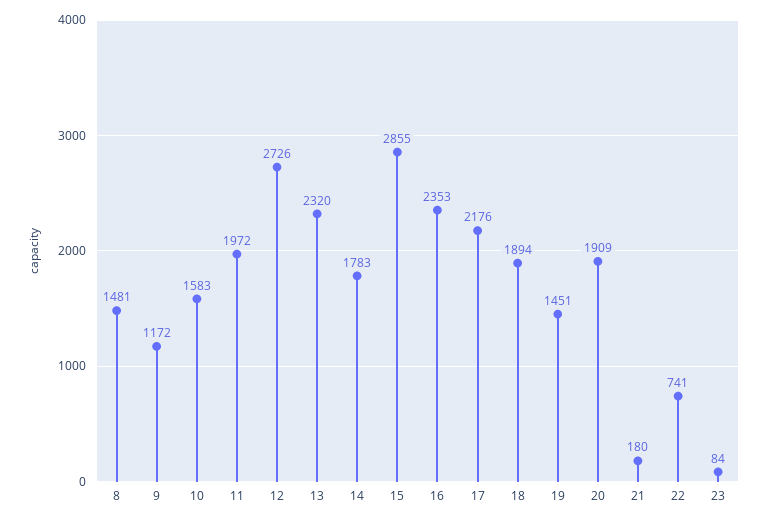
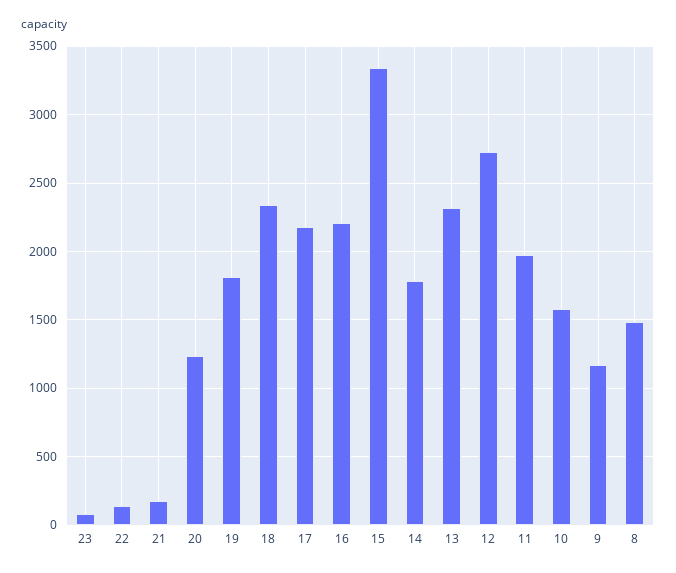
  {
    "8": 1481,
    "9": 1172,
    "10": 1583,
    "11": 1972,
    "12": 2726,
    "13": 2320,
    "14": 1783,
-   "15": 2855,
+   "15": 3350,
-   "16": 2353,
+   "16": 2200,
    "17": 2176,
-   "18": 1894,
+   "18": 2350,
-   "19": 1451,
+   "19": 1800,
-   "20": 1909,
+   "20": 1250,
    "21": 180,
-   "22": 741,
+   "22": 150,
    "23": 84
  }

